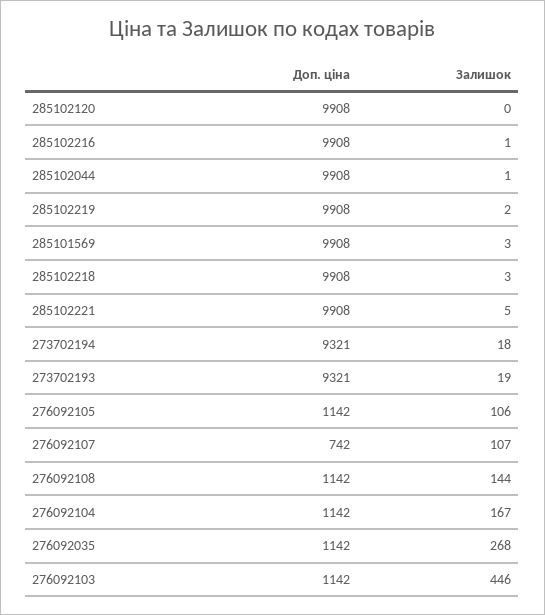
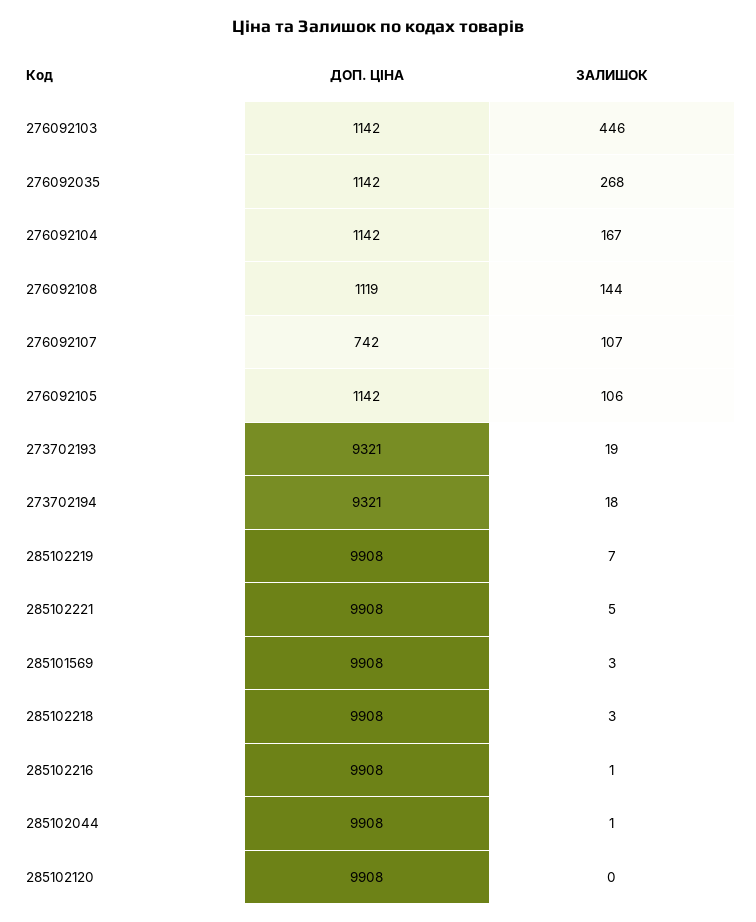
  {
    "Доп. ціна": {
      "285102120": 9908,
      "285102216": 9908,
      "285102044": 9908,
      "285102219": 9908,
      "285101569": 9908,
      "285102218": 9908,
      "285102221": 9908,
      "273702194": 9321,
      "273702193": 9321,
      "276092105": 1142,
      "276092107": 742,
-     "276092108": 1142,
+     "276092108": 1119,
      "276092104": 1142,
      "276092035": 1142,
      "276092103": 1142
    },
    "Залишок": {
      "285102120": 0,
      "285102216": 1,
      "285102044": 1,
-     "285102219": 2,
+     "285102219": 7,
      "285101569": 3,
      "285102218": 3,
      "285102221": 5,
      "273702194": 18,
      "273702193": 19,
      "276092105": 106,
      "276092107": 107,
      "276092108": 144,
      "276092104": 167,
      "276092035": 268,
      "276092103": 446
    }
  }

